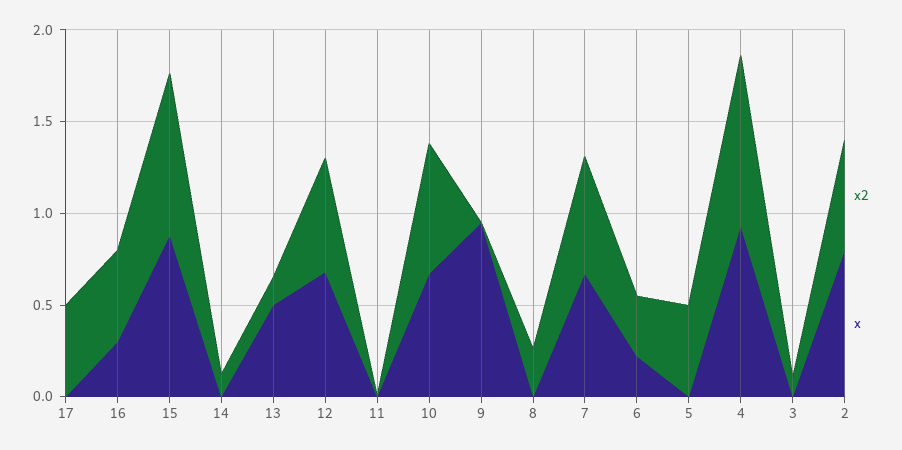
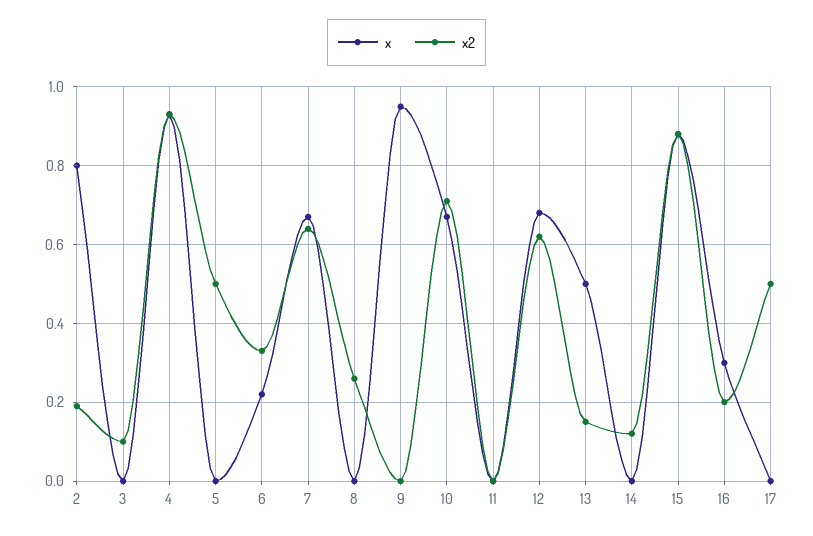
  {
    "x2": {
      "17": 0.5,
-     "16": 0.5,
+     "16": 0.2,
      "15": 0.9,
      "14": 0.1,
      "13": 0.15,
      "12": 0.6,
      "11": 0,
      "10": 0.7,
      "9": 0,
      "8": 0.25,
      "7": 0.65,
      "6": 0.35,
      "5": 0.5,
      "4": 0.95,
      "3": 0.1,
-     "2": 0.6
+     "2": 0.2
    },
    "x": {
      "17": 0,
      "16": 0.3,
      "15": 0.9,
      "14": 0,
      "13": 0.5,
      "12": 0.7,
      "11": 0,
      "10": 0.65,
      "9": 0.95,
      "8": 0,
      "7": 0.65,
      "6": 0.2,
      "5": 0,
      "4": 0.95,
      "3": 0,
      "2": 0.8
    }
  }

